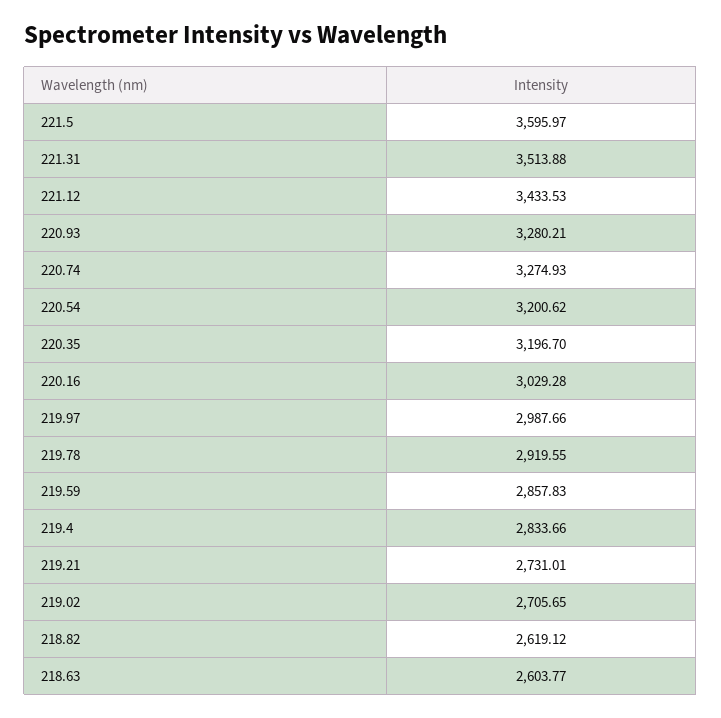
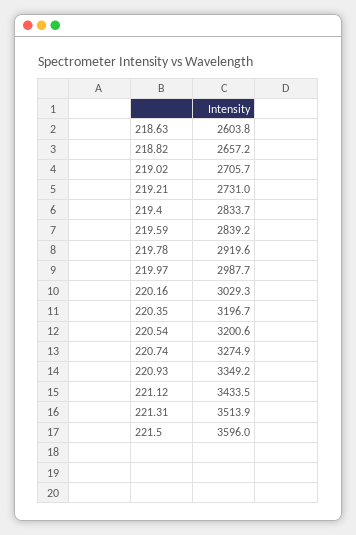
  {
    "221.5": 3595.97,
    "221.31": 3513.88,
    "221.12": 3433.53,
-   "220.93": 3280.21,
+   "220.93": 3349.2,
    "220.74": 3274.93,
    "220.54": 3200.62,
    "220.35": 3196.7,
    "220.16": 3029.28,
    "219.97": 2987.66,
    "219.78": 2919.55,
-   "219.59": 2857.83,
+   "219.59": 2839.2,
    "219.4": 2833.66,
    "219.21": 2731.01,
    "219.02": 2705.65,
-   "218.82": 2619.12,
+   "218.82": 2657.2,
    "218.63": 2603.77
  }

